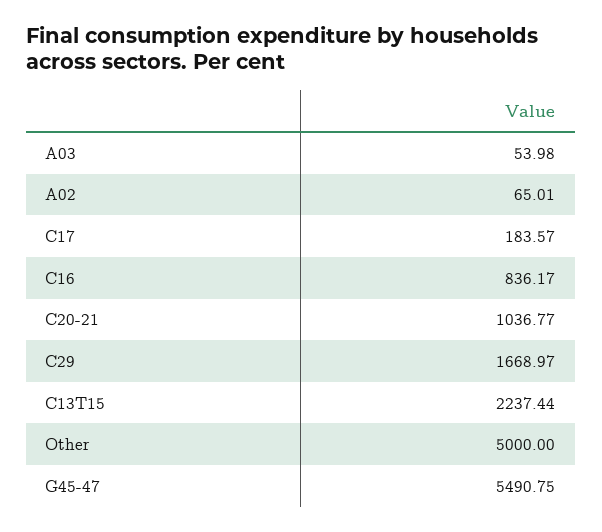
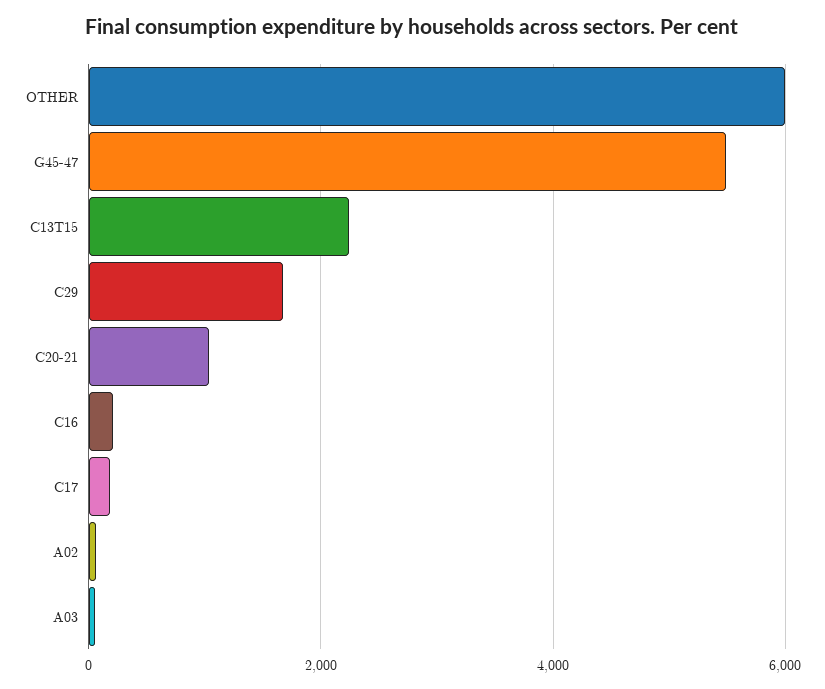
  {
    "A03": 53.98,
    "A02": 65.01,
    "C17": 183.57,
-   "C16": 836.17,
+   "C16": 200,
    "C20-21": 1036.77,
    "C29": 1668.97,
    "C13T15": 2237.44,
-   "Other": 5000,
+   "Other": 6000,
    "G45-47": 5490.75
  }

